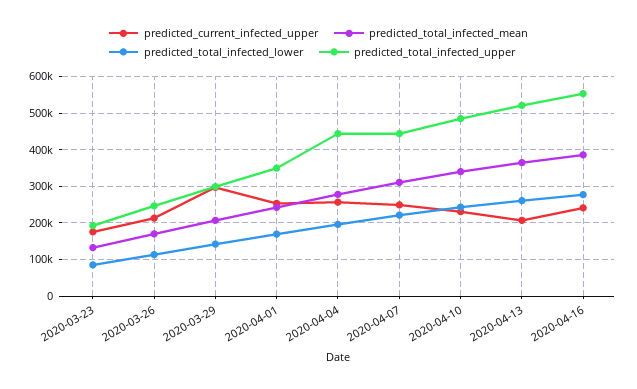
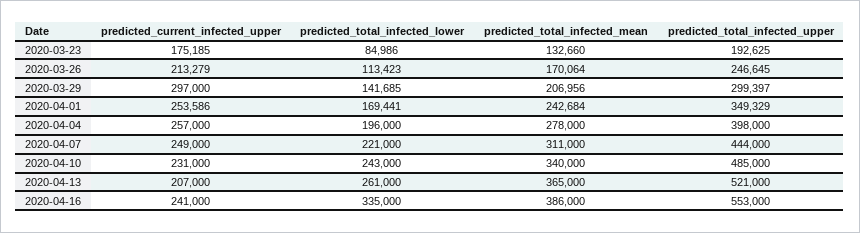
  {
    "predicted_current_infected_upper": {
      "2020-03-23": 175185,
      "2020-03-26": 213279,
      "2020-03-29": 297000,
      "2020-04-01": 253586,
      "2020-04-04": 257000,
      "2020-04-07": 249000,
      "2020-04-10": 231000,
      "2020-04-13": 207000,
      "2020-04-16": 241000
    },
    "predicted_total_infected_mean": {
      "2020-03-23": 132660,
      "2020-03-26": 170064,
      "2020-03-29": 206956,
      "2020-04-01": 242684,
      "2020-04-04": 278000,
      "2020-04-07": 311000,
      "2020-04-10": 340000,
      "2020-04-13": 365000,
      "2020-04-16": 386000
    },
    "predicted_total_infected_lower": {
      "2020-03-23": 84986,
      "2020-03-26": 113423,
      "2020-03-29": 141685,
      "2020-04-01": 169441,
      "2020-04-04": 196000,
      "2020-04-07": 221000,
      "2020-04-10": 243000,
      "2020-04-13": 261000,
-     "2020-04-16": 280000
+     "2020-04-16": 335000
    },
    "predicted_total_infected_upper": {
      "2020-03-23": 192625,
      "2020-03-26": 246645,
      "2020-03-29": 299397,
      "2020-04-01": 349329,
-     "2020-04-04": 440000,
+     "2020-04-04": 398000,
      "2020-04-07": 444000,
      "2020-04-10": 485000,
      "2020-04-13": 521000,
      "2020-04-16": 553000
    }
  }

